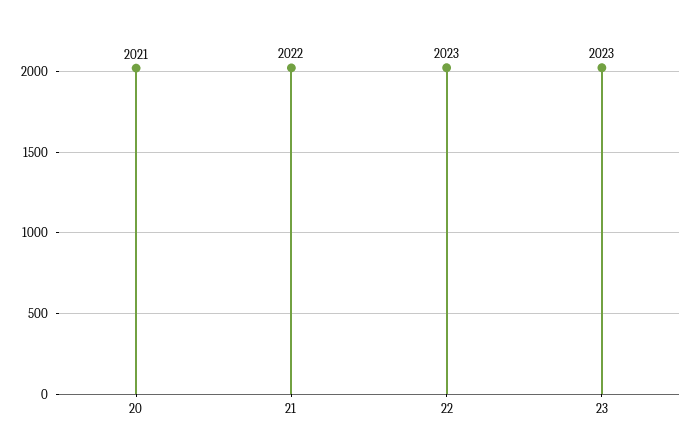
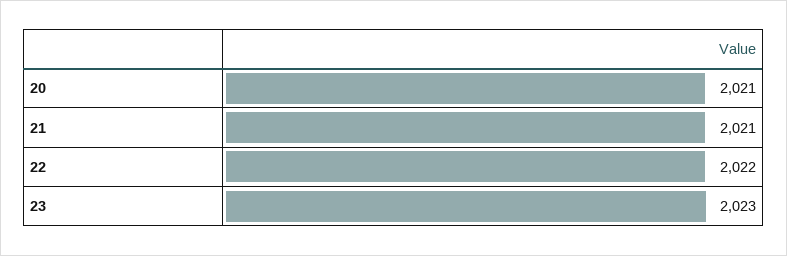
  {
    "20": 2021,
-   "21": 2022,
+   "21": 2021,
-   "22": 2023,
+   "22": 2022,
    "23": 2023
  }

